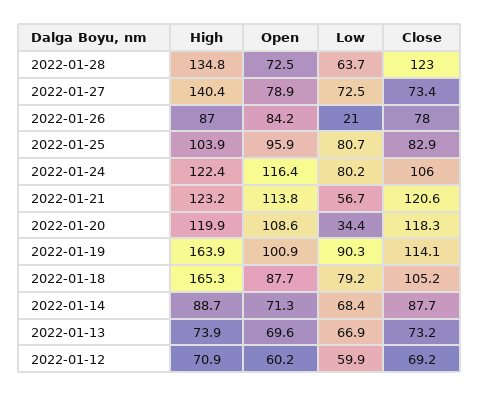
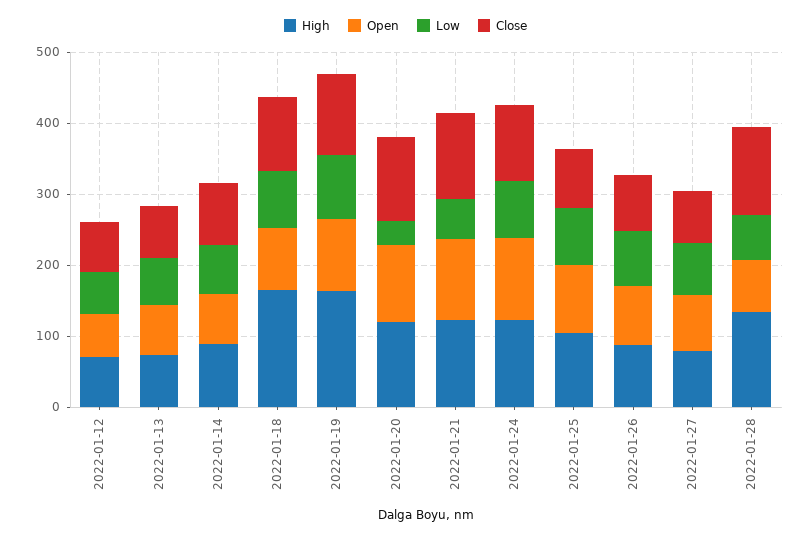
  {
    "High": {
      "2022-01-28": 134.8,
-     "2022-01-27": 140.4,
+     "2022-01-27": 80,
      "2022-01-26": 87,
      "2022-01-25": 103.9,
      "2022-01-24": 122.4,
      "2022-01-21": 123.2,
      "2022-01-20": 119.9,
      "2022-01-19": 163.9,
      "2022-01-18": 165.3,
      "2022-01-14": 88.7,
      "2022-01-13": 73.9,
      "2022-01-12": 70.9
    },
    "Open": {
      "2022-01-28": 72.5,
      "2022-01-27": 78.9,
      "2022-01-26": 84.2,
      "2022-01-25": 95.9,
      "2022-01-24": 116.4,
      "2022-01-21": 113.8,
      "2022-01-20": 108.6,
      "2022-01-19": 100.9,
      "2022-01-18": 87.7,
      "2022-01-14": 71.3,
      "2022-01-13": 69.6,
      "2022-01-12": 60.2
    },
    "Low": {
      "2022-01-28": 63.7,
      "2022-01-27": 72.5,
-     "2022-01-26": 21,
+     "2022-01-26": 80,
      "2022-01-25": 80.7,
      "2022-01-24": 80.2,
      "2022-01-21": 56.7,
      "2022-01-20": 34.4,
      "2022-01-19": 90.3,
      "2022-01-18": 79.2,
      "2022-01-14": 68.4,
      "2022-01-13": 66.9,
      "2022-01-12": 59.9
    },
    "Close": {
      "2022-01-28": 123,
      "2022-01-27": 73.4,
      "2022-01-26": 78,
      "2022-01-25": 82.9,
      "2022-01-24": 106,
      "2022-01-21": 120.6,
      "2022-01-20": 118.3,
      "2022-01-19": 114.1,
      "2022-01-18": 105.2,
      "2022-01-14": 87.7,
      "2022-01-13": 73.2,
      "2022-01-12": 69.2
    }
  }

